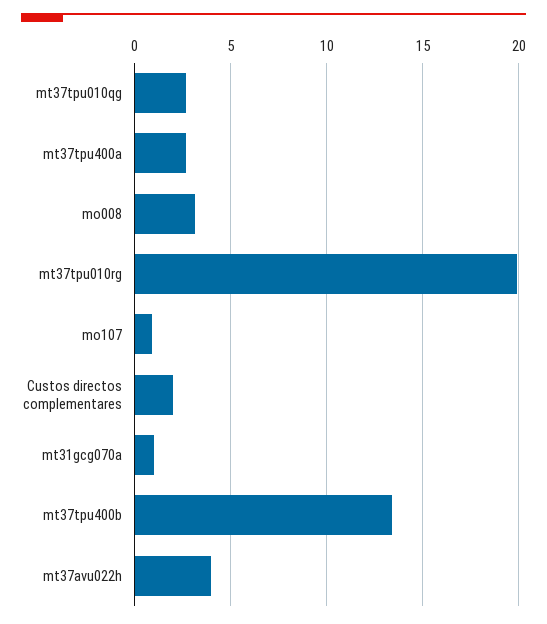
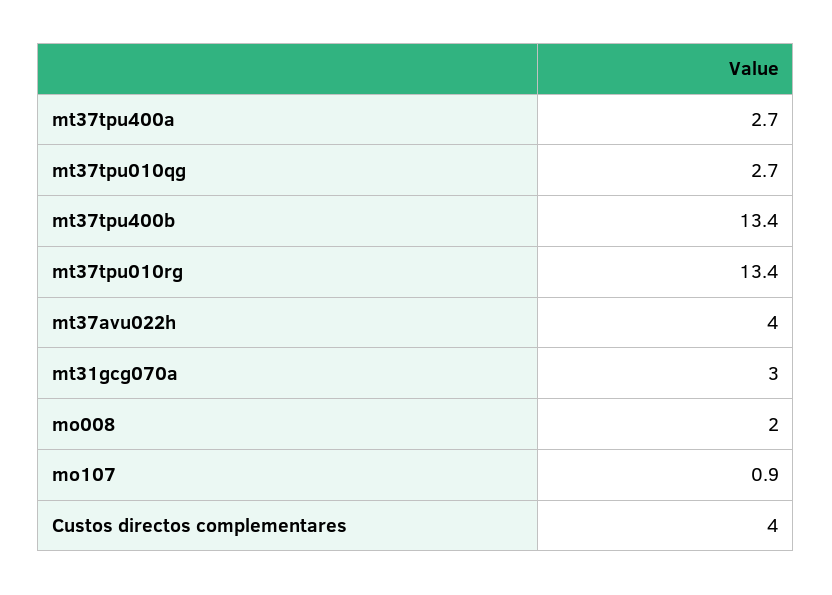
  {
    "mt37tpu010qg": 2.7,
    "mt37tpu400a": 2.7,
-   "mo008": 3,
+   "mo008": 2,
-   "mt37tpu010rg": 20,
+   "mt37tpu010rg": 13.4,
    "mo107": 0.9,
-   "Custos directos complementares": 2,
+   "Custos directos complementares": 4,
-   "mt31gcg070a": 1,
+   "mt31gcg070a": 3,
    "mt37tpu400b": 13.4,
    "mt37avu022h": 4
  }

